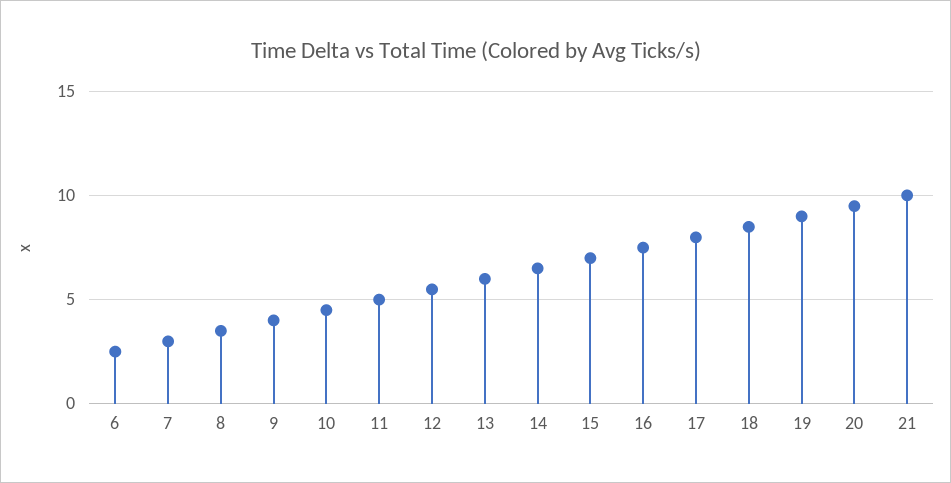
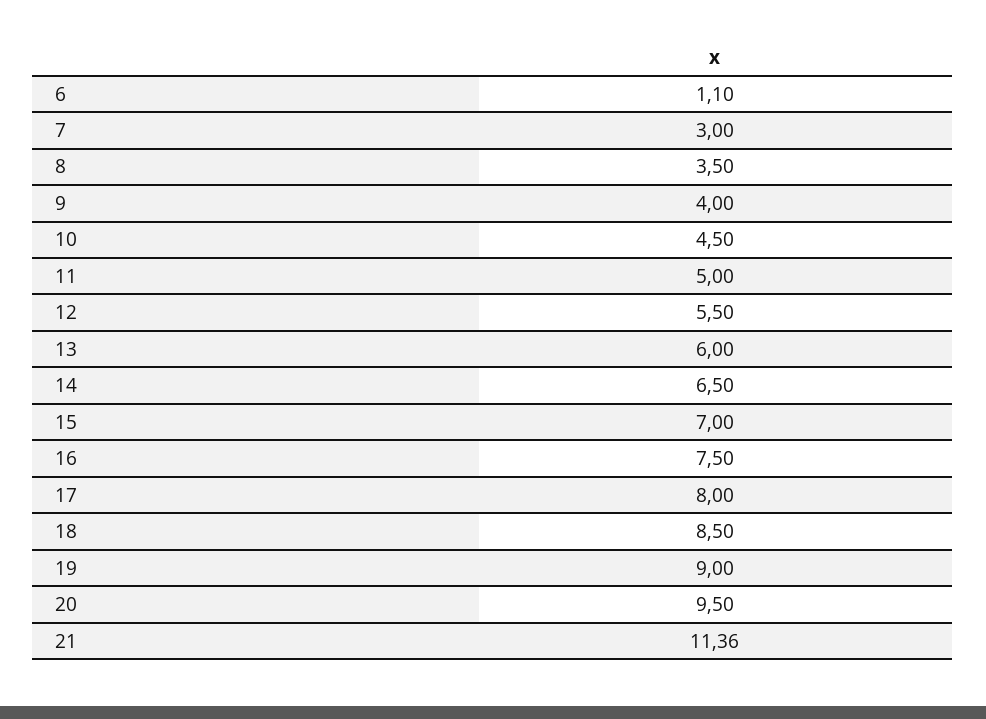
  {
-   "6": 2.5,
+   "6": 1.1,
    "7": 3,
    "8": 3.5,
    "9": 4,
    "10": 4.5,
    "11": 5,
    "12": 5.5,
    "13": 6,
    "14": 6.5,
    "15": 7,
    "16": 7.5,
    "17": 8,
    "18": 8.5,
    "19": 9,
    "20": 9.5,
-   "21": 10
+   "21": 11.36
  }

